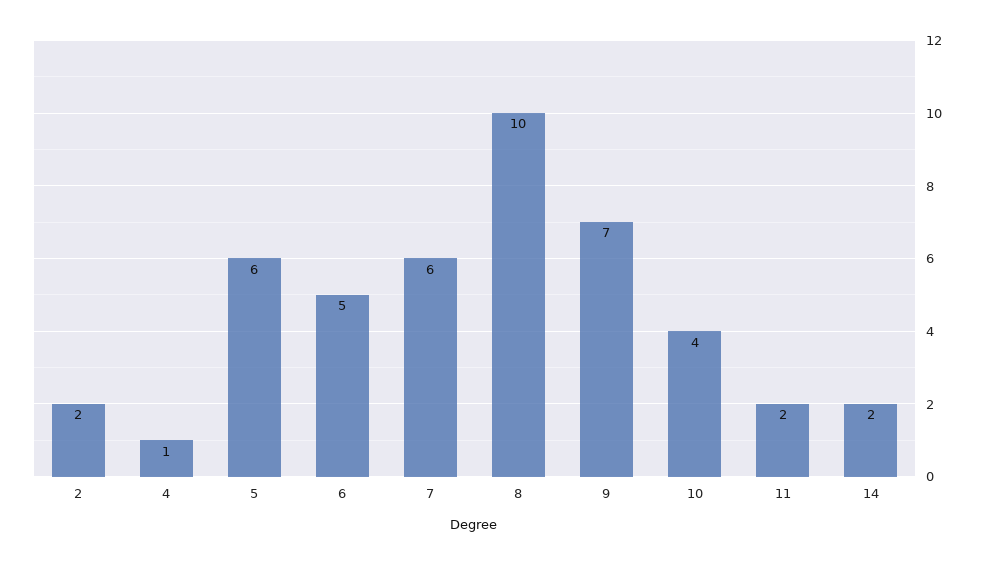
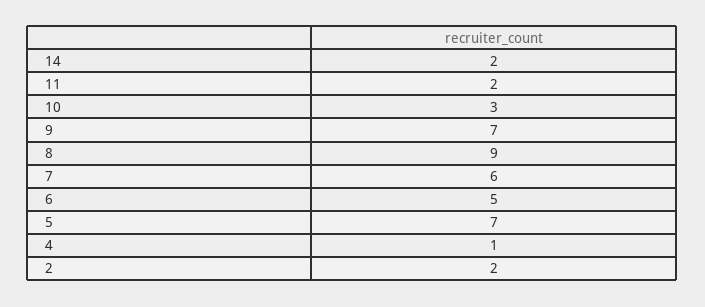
  {
    "2": 2,
    "4": 1,
-   "5": 6,
+   "5": 7,
    "6": 5,
    "7": 6,
-   "8": 10,
+   "8": 9,
    "9": 7,
-   "10": 4,
+   "10": 3,
    "11": 2,
    "14": 2
  }

